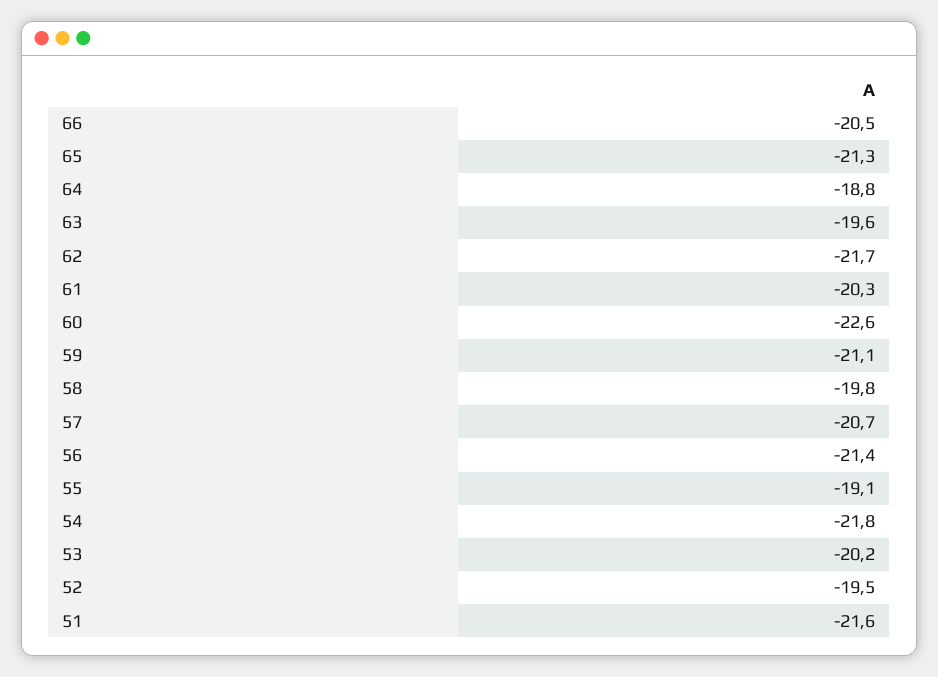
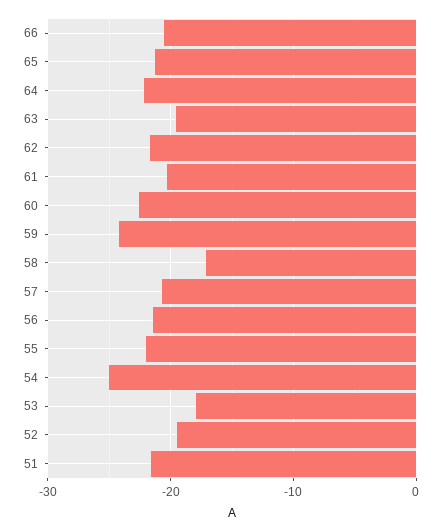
  {
    "66": -20.5,
    "65": -21.3,
-   "64": -18.8,
+   "64": -22,
    "63": -19.6,
    "62": -21.7,
    "61": -20.3,
    "60": -22.6,
-   "59": -21.1,
+   "59": -24,
-   "58": -19.8,
+   "58": -17,
    "57": -20.7,
    "56": -21.4,
-   "55": -19.1,
+   "55": -22,
-   "54": -21.8,
+   "54": -25,
-   "53": -20.2,
+   "53": -18,
    "52": -19.5,
    "51": -21.6
  }

